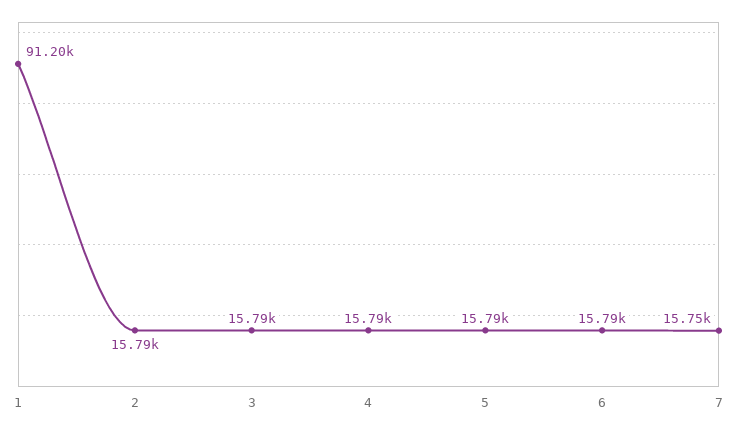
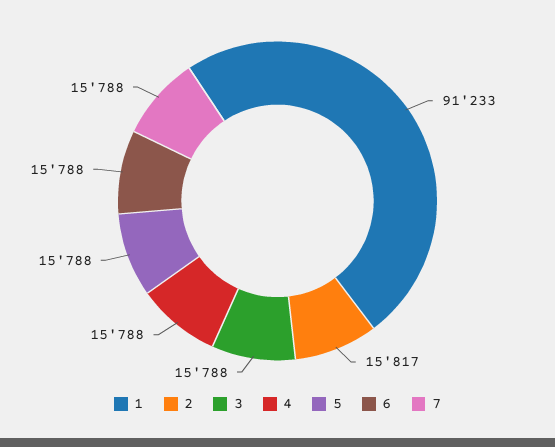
  {
-   "1": 91200,
+   "1": 91233,
-   "2": 15790,
+   "2": 15817,
    "3": 15788,
    "4": 15788,
    "5": 15788,
    "6": 15788,
-   "7": 15750
+   "7": 15788
  }

